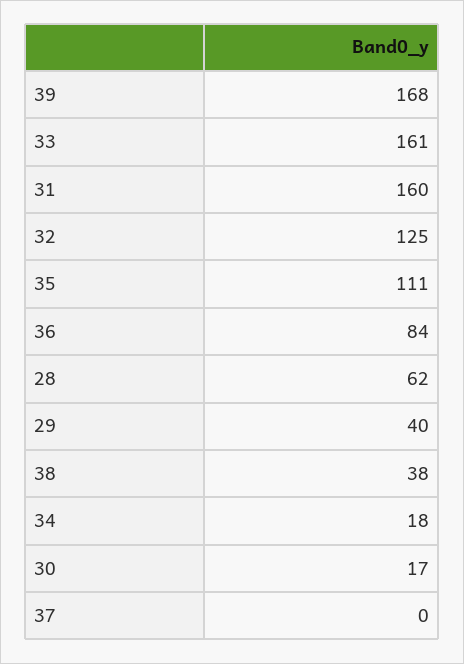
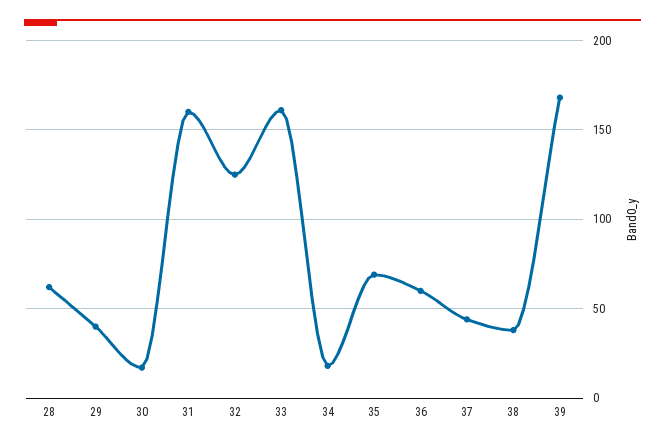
  {
    "39": 168,
    "33": 161,
    "31": 160,
    "32": 125,
-   "35": 111,
+   "35": 70,
-   "36": 84,
+   "36": 60,
    "28": 62,
    "29": 40,
    "38": 38,
    "34": 18,
    "30": 17,
-   "37": 0
+   "37": 45
  }

